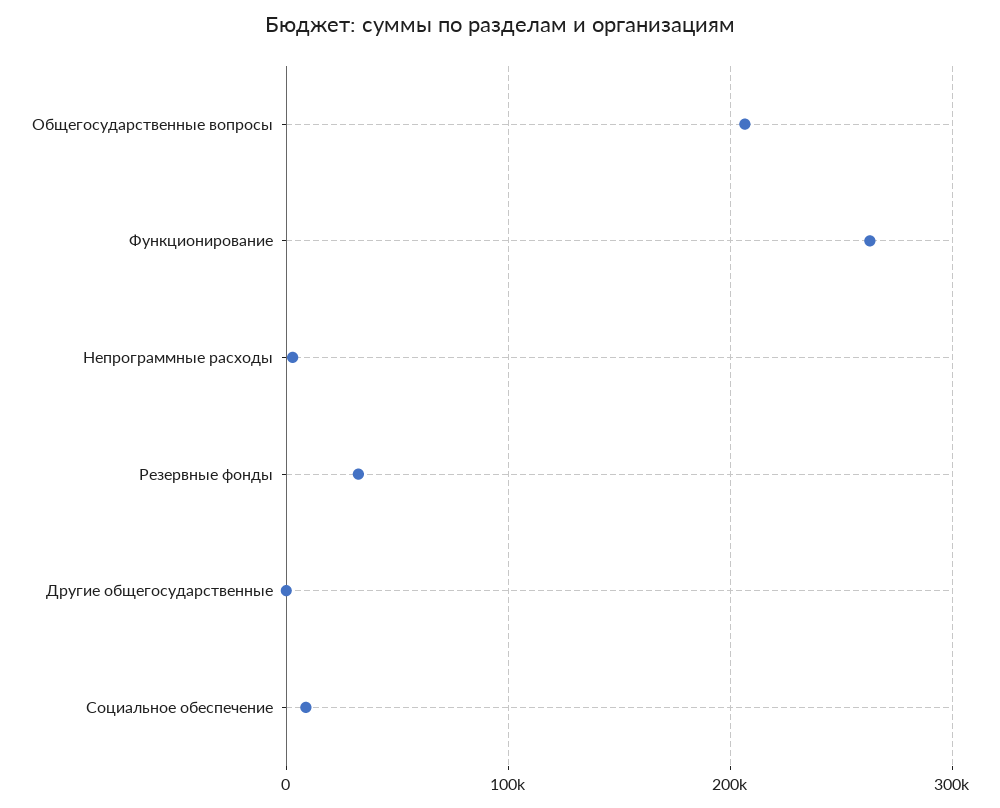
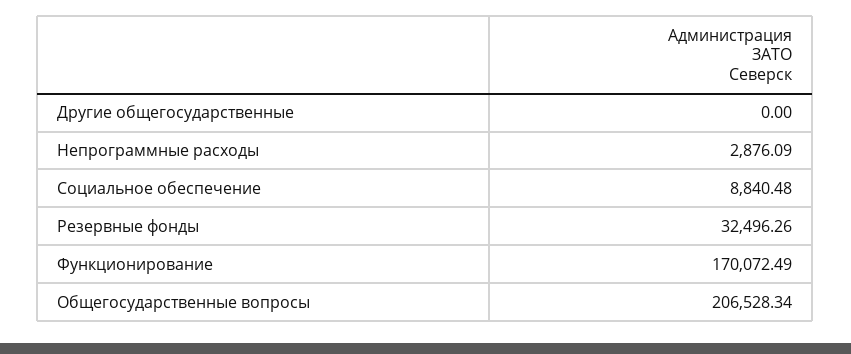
  {
    "Общегосударственные вопросы": 206528.34,
-   "Функционирование": 260000,
+   "Функционирование": 170072.49,
    "Непрограммные расходы": 2876.09,
    "Резервные фонды": 32496.26,
    "Другие общегосударственные": 0,
    "Социальное обеспечение": 8840.48
  }

